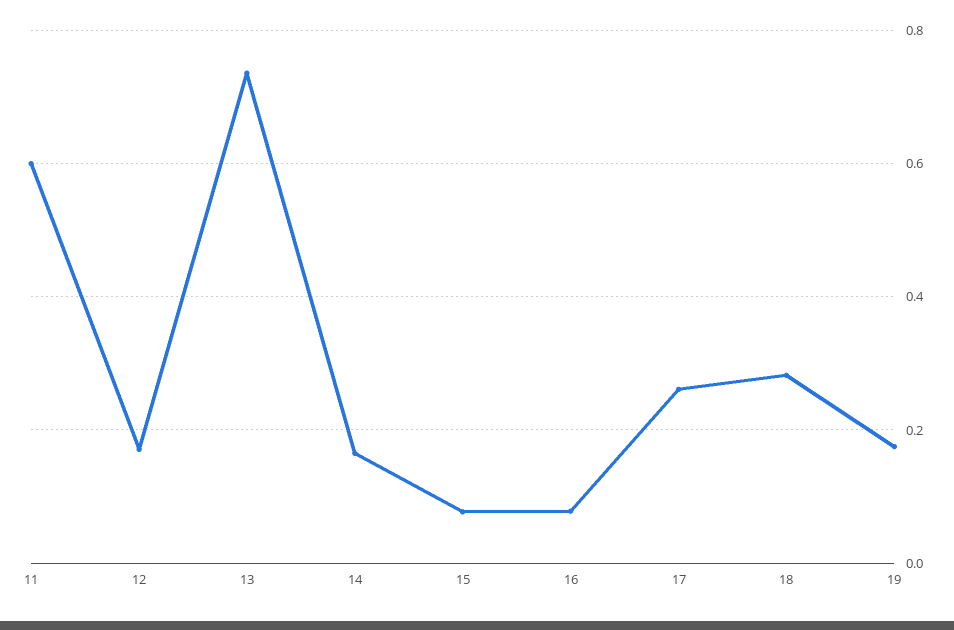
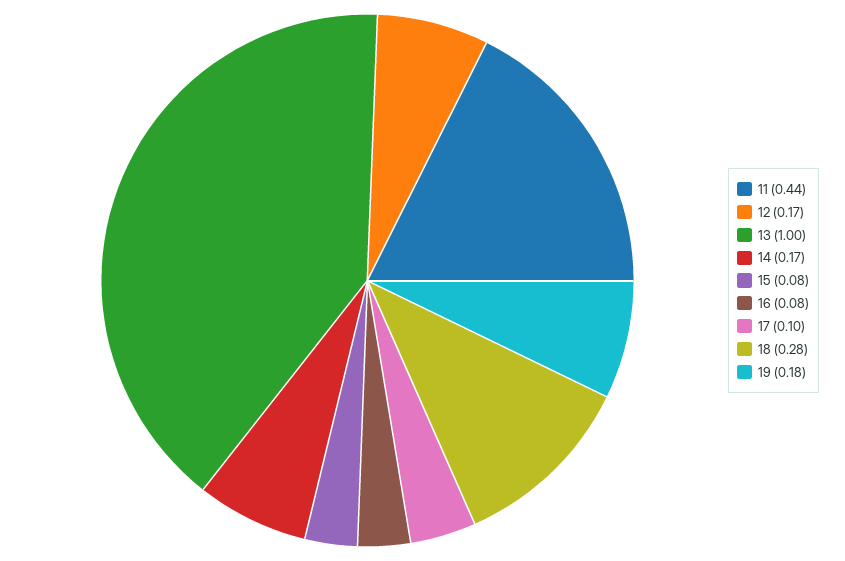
  {
-   "11": 0.6,
+   "11": 0.44,
    "12": 0.17,
-   "13": 0.74,
+   "13": 1,
    "14": 0.17,
    "15": 0.08,
    "16": 0.08,
-   "17": 0.26,
+   "17": 0.1,
    "18": 0.28,
    "19": 0.18
  }

